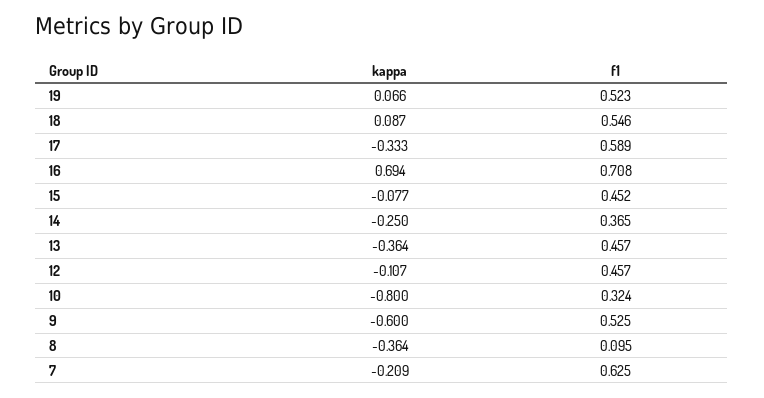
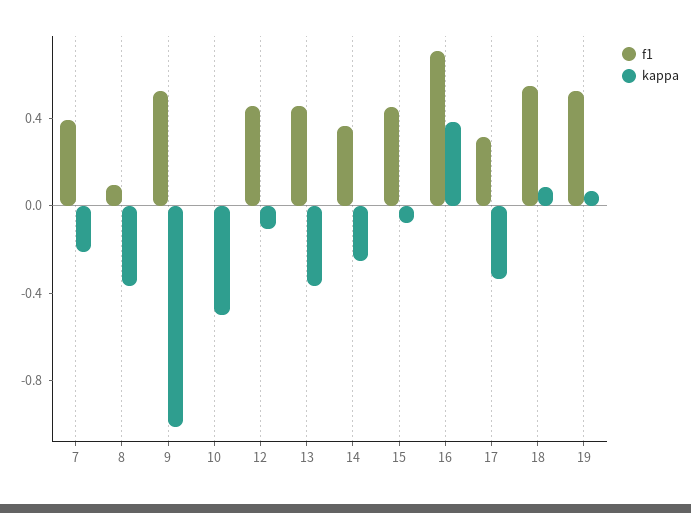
  {
    "kappa": {
      "19": 0.066,
      "18": 0.087,
      "17": -0.333,
-     "16": 0.694,
+     "16": 0.4,
      "15": -0.077,
      "14": -0.25,
      "13": -0.364,
      "12": -0.107,
-     "10": -0.8,
+     "10": -0.5,
-     "9": -0.6,
+     "9": -1,
      "8": -0.364,
      "7": -0.209
    },
    "f1": {
      "19": 0.523,
      "18": 0.546,
-     "17": 0.589,
+     "17": 0.3,
      "16": 0.708,
      "15": 0.452,
      "14": 0.365,
      "13": 0.457,
      "12": 0.457,
-     "10": 0.324,
+     "10": 0,
      "9": 0.525,
      "8": 0.095,
-     "7": 0.625
+     "7": 0.4
    }
  }

